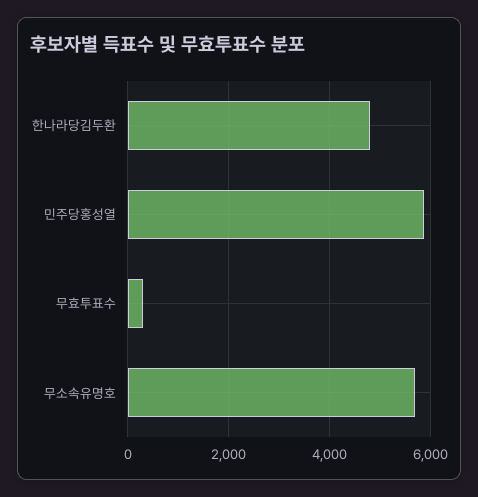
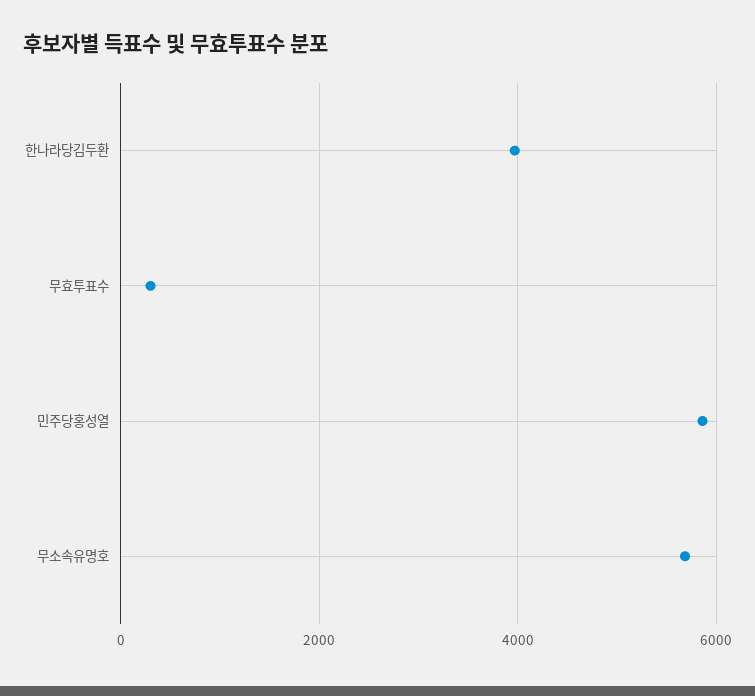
  {
-   "한나라당김두환": 4800,
+   "한나라당김두환": 4000,
    "민주당홍성열": 5800,
    "무효투표수": 400,
    "무소속유명호": 5600
  }

